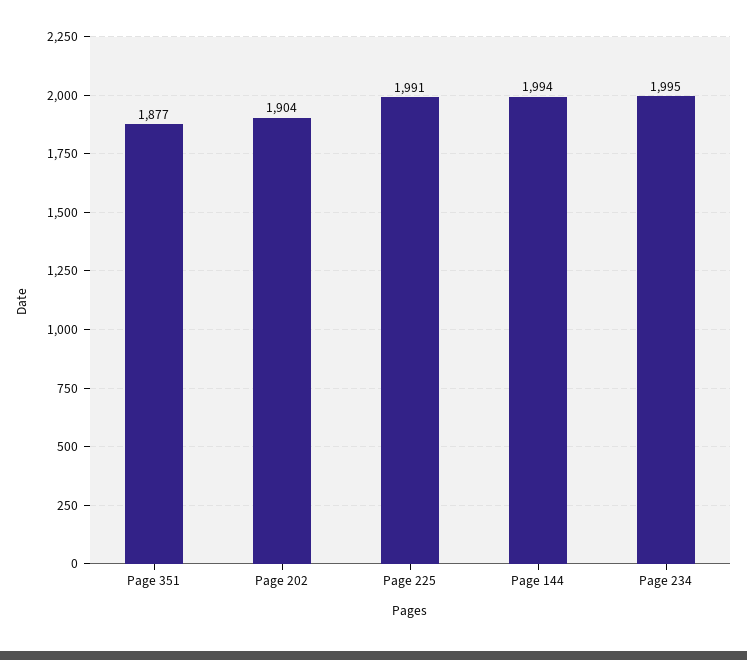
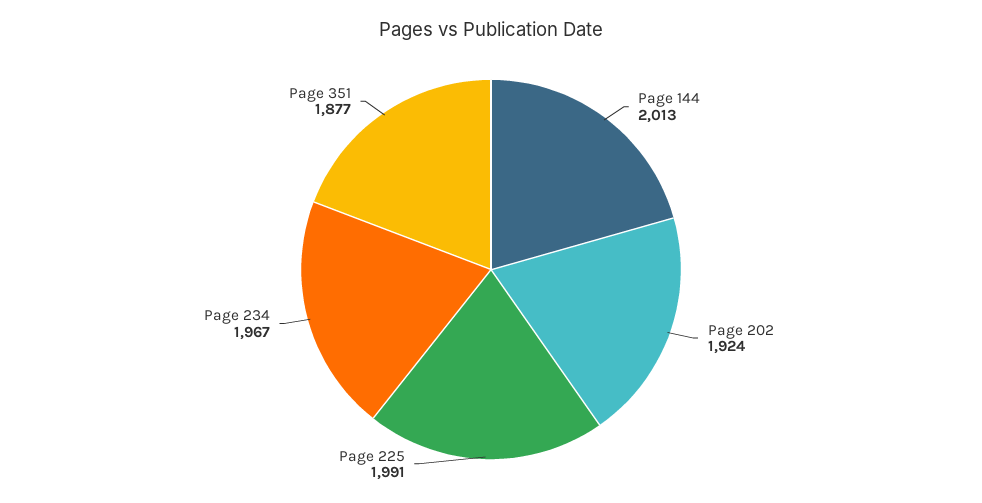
  {
    "Page 351": 1877,
-   "Page 202": 1904,
+   "Page 202": 1924,
    "Page 225": 1991,
-   "Page 144": 1994,
+   "Page 144": 2013,
-   "Page 234": 1995
+   "Page 234": 1967
  }

